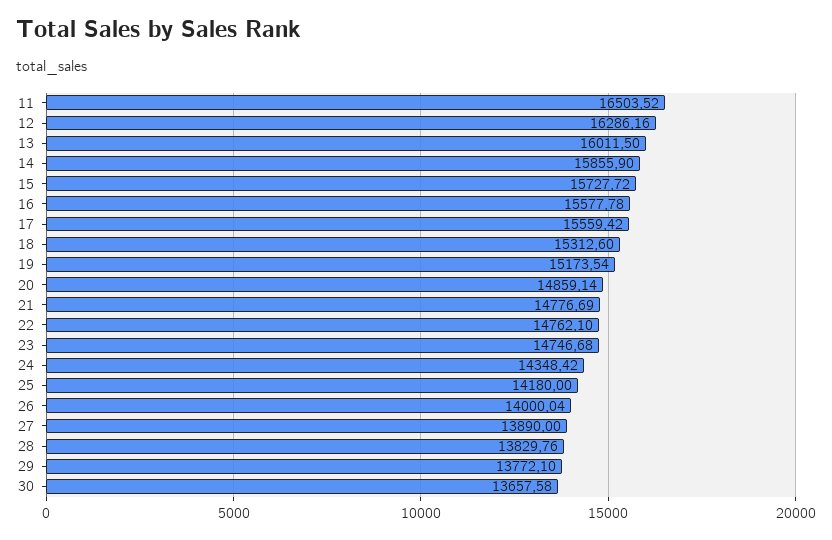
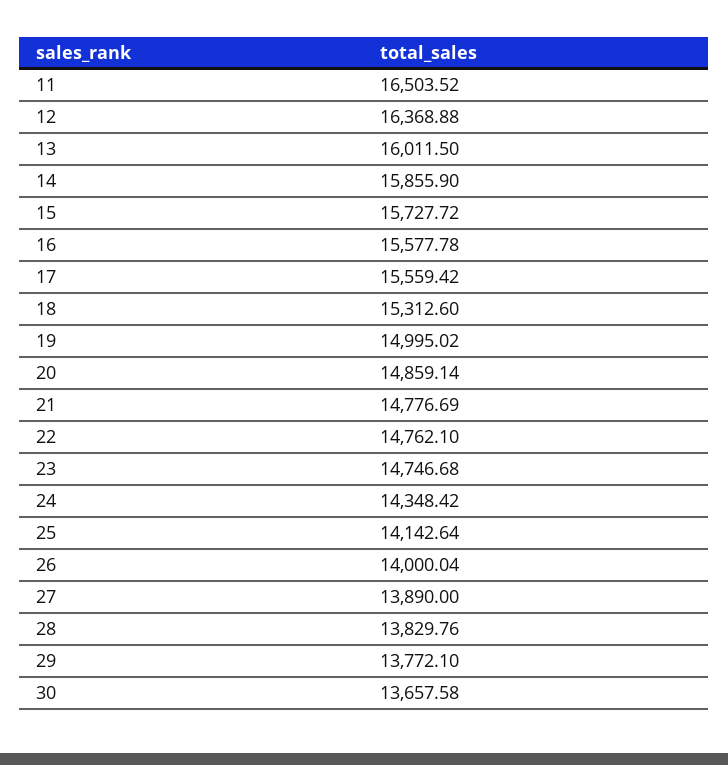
  {
    "11": 16503.52,
-   "12": 16286.16,
+   "12": 16368.88,
    "13": 16011.5,
    "14": 15855.9,
    "15": 15727.72,
    "16": 15577.78,
    "17": 15559.42,
    "18": 15312.6,
-   "19": 15173.54,
+   "19": 14995.02,
    "20": 14859.14,
    "21": 14776.69,
    "22": 14762.1,
    "23": 14746.68,
    "24": 14348.42,
-   "25": 14180,
+   "25": 14142.64,
    "26": 14000.04,
    "27": 13890,
    "28": 13829.76,
    "29": 13772.1,
    "30": 13657.58
  }

